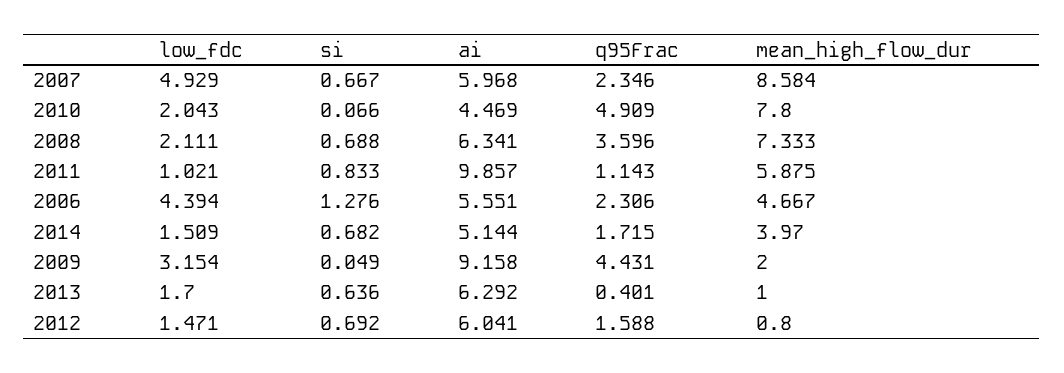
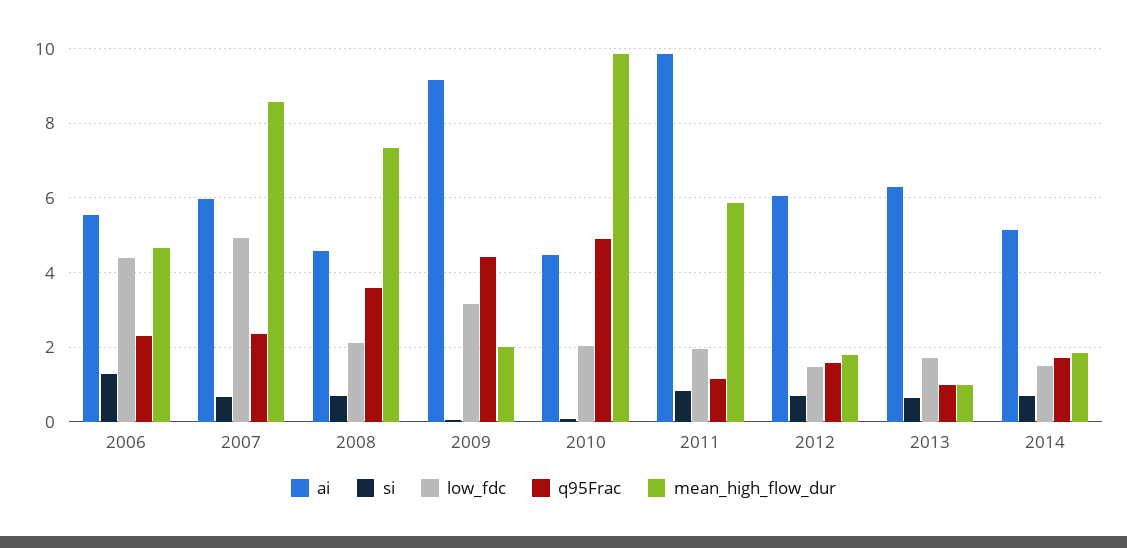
  {
    "low_fdc": {
      "2007": 4.929,
      "2010": 2.043,
      "2008": 2.111,
-     "2011": 1.021,
+     "2011": 2,
      "2006": 4.394,
      "2014": 1.509,
      "2009": 3.154,
      "2013": 1.7,
      "2012": 1.471
    },
    "si": {
      "2007": 0.667,
      "2010": 0.066,
      "2008": 0.688,
      "2011": 0.833,
      "2006": 1.276,
      "2014": 0.682,
      "2009": 0.049,
      "2013": 0.636,
      "2012": 0.692
    },
    "ai": {
      "2007": 5.968,
      "2010": 4.469,
-     "2008": 6.341,
+     "2008": 4.6,
      "2011": 9.857,
      "2006": 5.551,
      "2014": 5.144,
      "2009": 9.158,
      "2013": 6.292,
      "2012": 6.041
    },
    "q95Frac": {
      "2007": 2.346,
      "2010": 4.909,
      "2008": 3.596,
      "2011": 1.143,
      "2006": 2.306,
      "2014": 1.715,
      "2009": 4.431,
-     "2013": 0.401,
+     "2013": 1,
      "2012": 1.588
    },
    "mean_high_flow_dur": {
      "2007": 8.584,
-     "2010": 7.8,
+     "2010": 9.8,
      "2008": 7.333,
      "2011": 5.875,
      "2006": 4.667,
-     "2014": 3.97,
+     "2014": 1.8,
      "2009": 2,
      "2013": 1,
-     "2012": 0.8
+     "2012": 1.8
    }
  }

